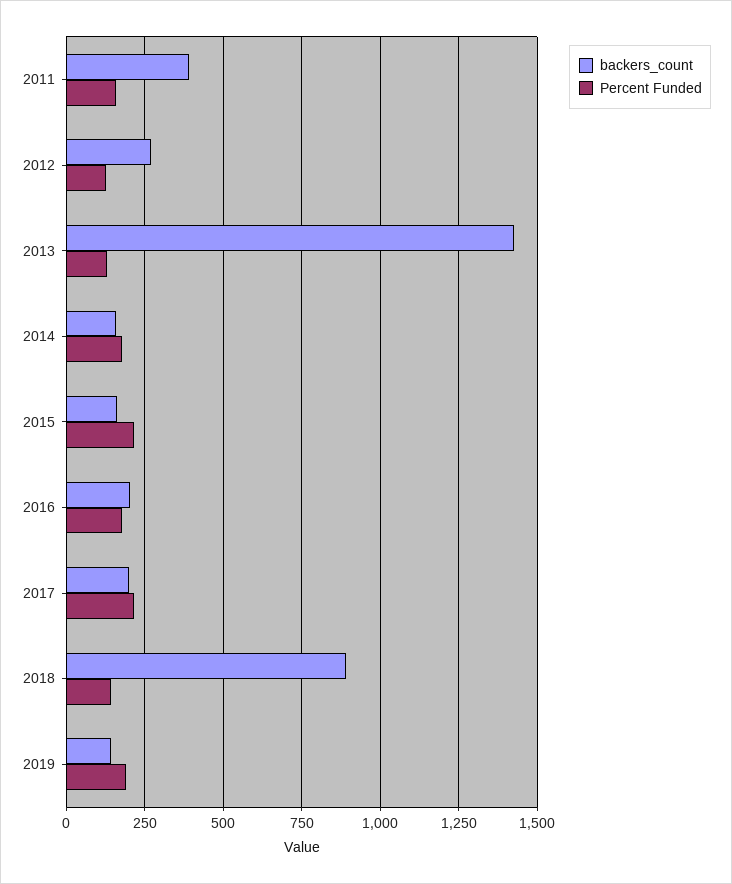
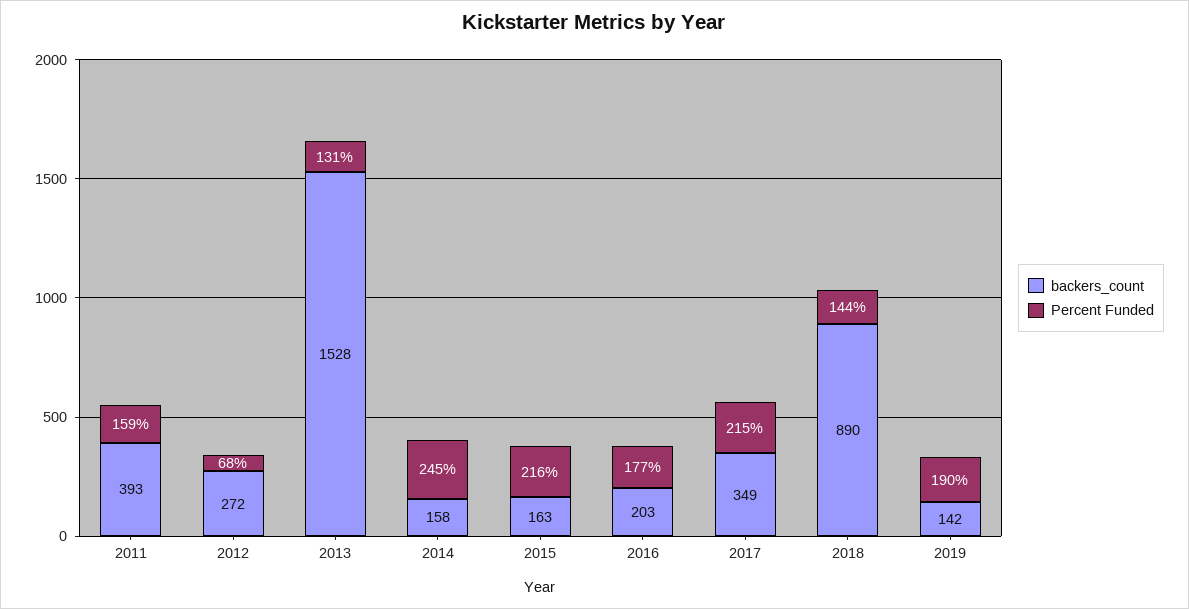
  {
    "backers_count": {
      "2011": 393,
      "2012": 272,
-     "2013": 1425,
+     "2013": 1528,
      "2014": 158,
      "2015": 163,
      "2016": 203,
-     "2017": 200,
+     "2017": 349,
      "2018": 890,
      "2019": 142
    },
    "Percent Funded": {
      "2011": 159,
-     "2012": 125,
+     "2012": 68,
      "2013": 131,
-     "2014": 175,
+     "2014": 245,
      "2015": 216,
      "2016": 177,
      "2017": 215,
      "2018": 144,
      "2019": 190
    }
  }

